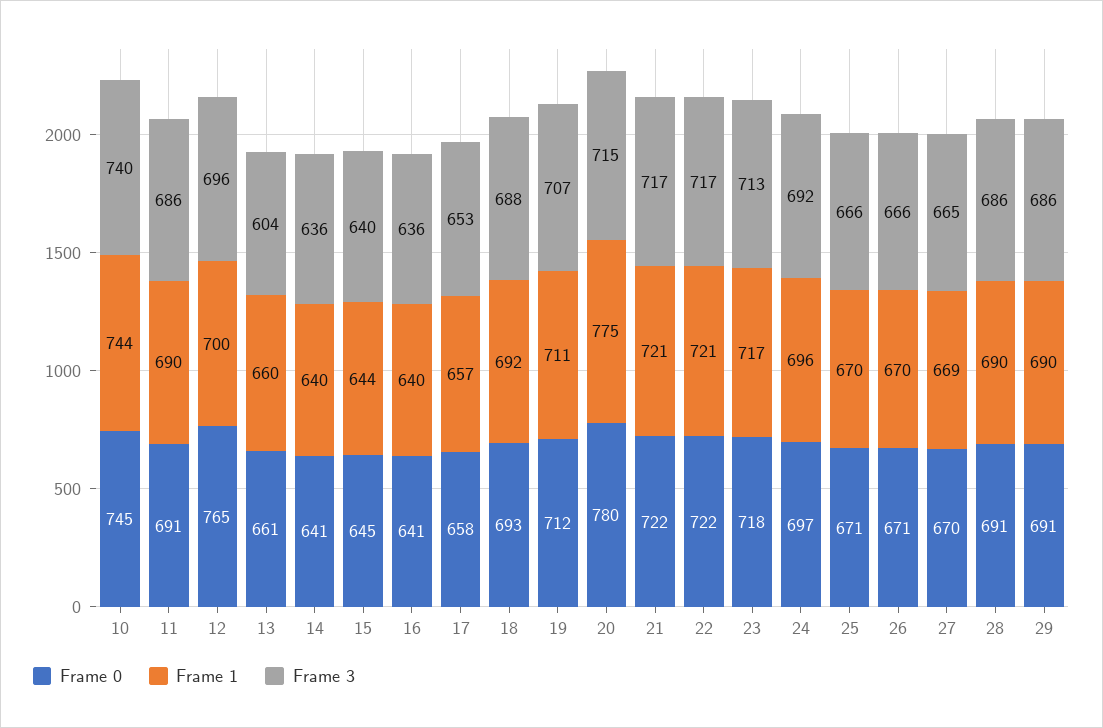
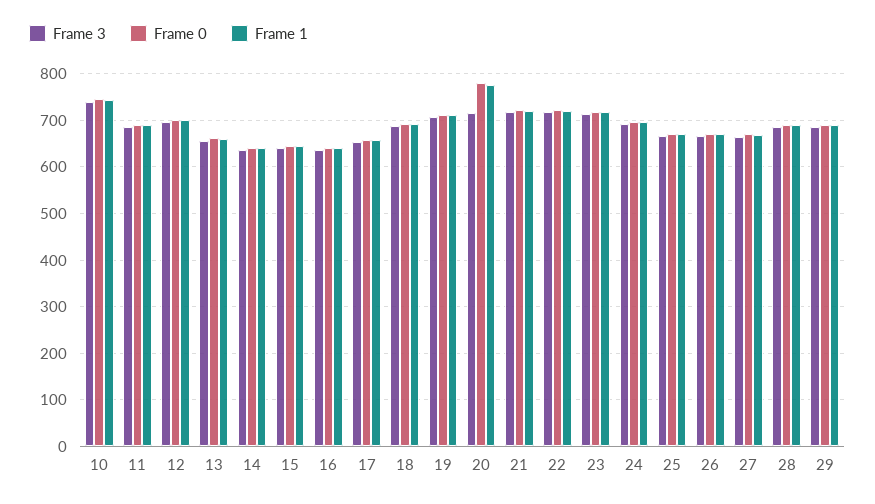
  {
    "Frame 0": {
      "10": 745,
      "11": 691,
-     "12": 765,
+     "12": 700,
      "13": 661,
      "14": 641,
      "15": 645,
      "16": 641,
      "17": 658,
      "18": 693,
      "19": 712,
      "20": 780,
      "21": 722,
      "22": 722,
      "23": 718,
      "24": 697,
      "25": 671,
      "26": 671,
      "27": 670,
      "28": 691,
      "29": 691
    },
    "Frame 1": {
      "10": 744,
      "11": 690,
      "12": 700,
      "13": 660,
      "14": 640,
      "15": 644,
      "16": 640,
      "17": 657,
      "18": 692,
      "19": 711,
      "20": 775,
      "21": 721,
      "22": 721,
      "23": 717,
      "24": 696,
      "25": 670,
      "26": 670,
      "27": 669,
      "28": 690,
      "29": 690
    },
    "Frame 3": {
      "10": 740,
      "11": 686,
      "12": 696,
-     "13": 604,
+     "13": 660,
      "14": 636,
      "15": 640,
      "16": 636,
      "17": 653,
      "18": 688,
      "19": 707,
      "20": 715,
      "21": 717,
      "22": 717,
      "23": 713,
      "24": 692,
      "25": 666,
      "26": 666,
      "27": 665,
      "28": 686,
      "29": 686
    }
  }

